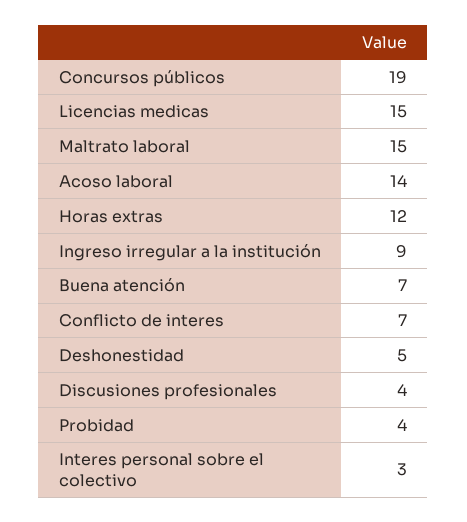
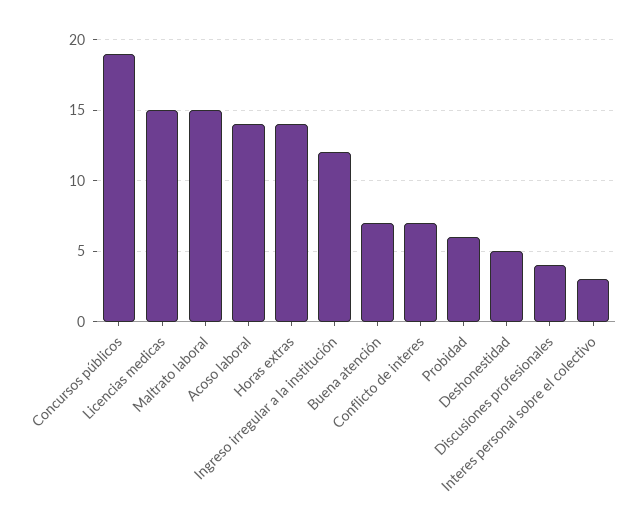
  {
    "Concursos públicos": 19,
    "Licencias medicas": 15,
    "Maltrato laboral": 15,
    "Acoso laboral": 14,
-   "Horas extras": 12,
+   "Horas extras": 14,
-   "Ingreso irregular a la institución": 9,
+   "Ingreso irregular a la institución": 12,
    "Buena atención": 7,
    "Conflicto de interes": 7,
    "Deshonestidad": 5,
    "Discusiones profesionales": 4,
-   "Probidad": 4,
+   "Probidad": 6,
    "Interes personal sobre el colectivo": 3
  }

